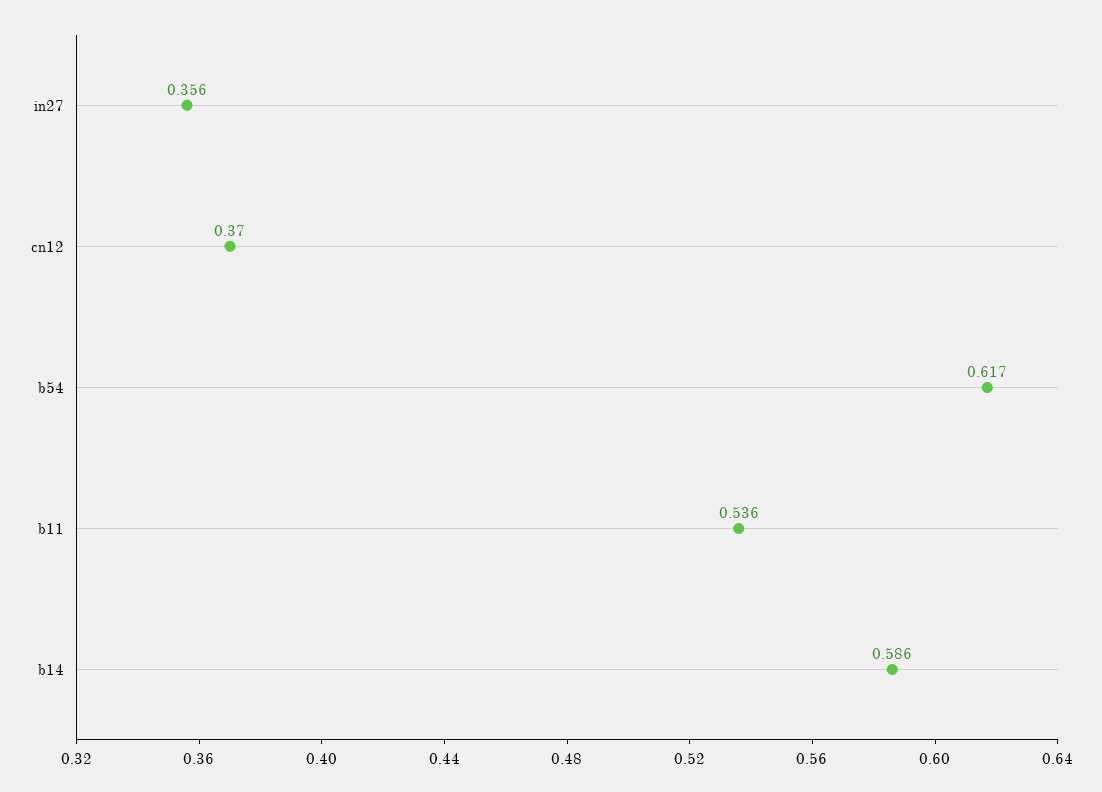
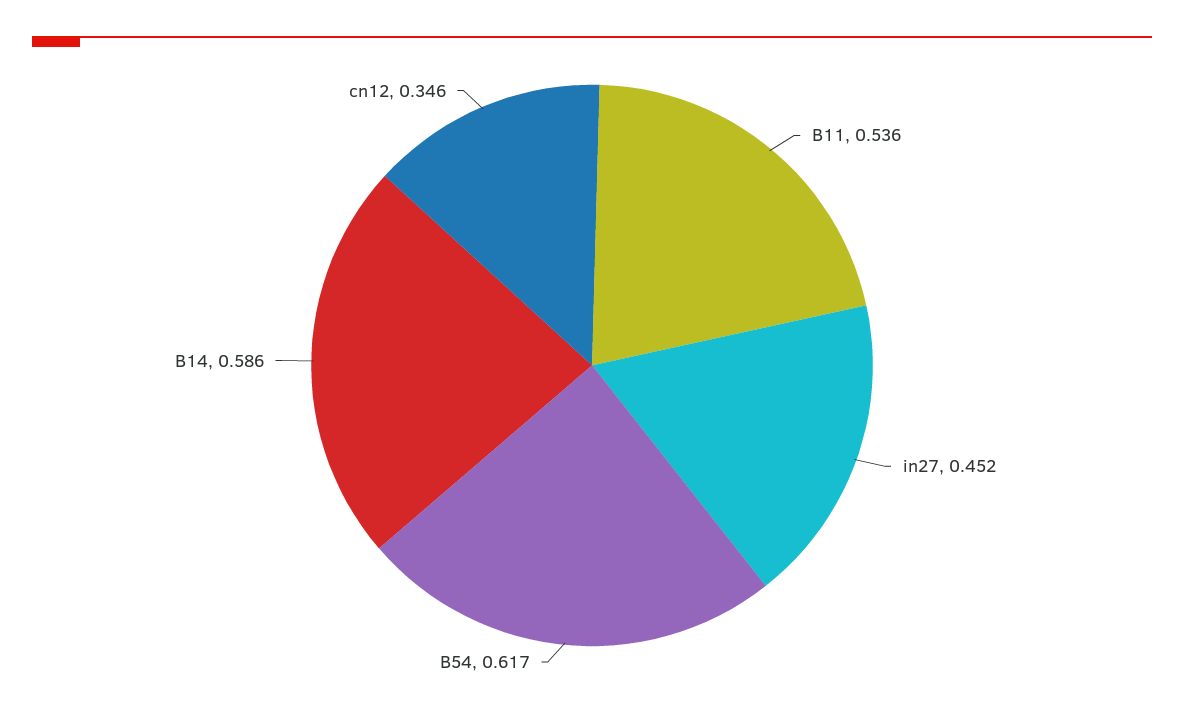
  {
-   "in27": 0.356,
+   "in27": 0.452,
-   "cn12": 0.37,
+   "cn12": 0.346,
    "b54": 0.617,
    "b11": 0.536,
    "b14": 0.586
  }

